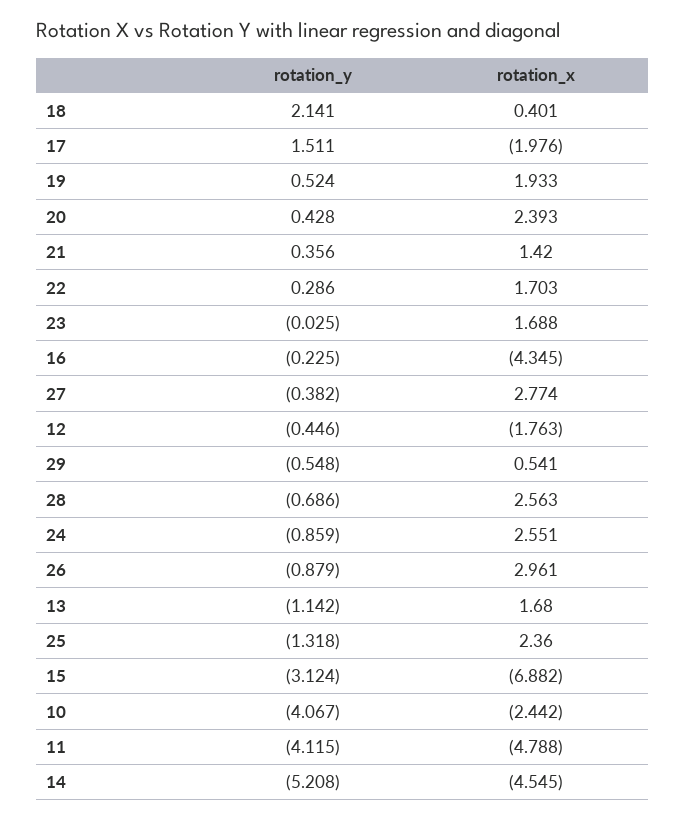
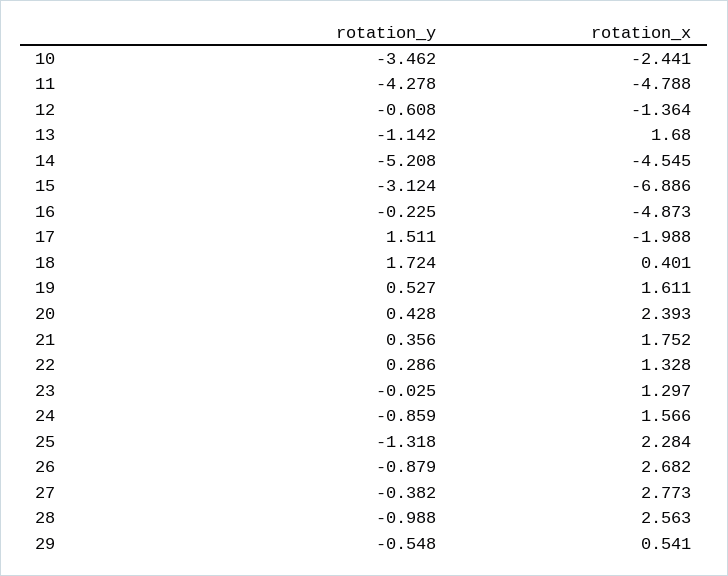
  {
    "rotation_y": {
-     "18": 2.141,
+     "18": 1.724,
      "17": 1.511,
-     "19": 0.524,
+     "19": 0.527,
      "20": 0.428,
      "21": 0.356,
      "22": 0.286,
      "23": -0.025,
      "16": -0.225,
      "27": -0.382,
-     "12": -0.446,
+     "12": -0.608,
      "29": -0.548,
-     "28": -0.686,
+     "28": -0.988,
      "24": -0.859,
      "26": -0.879,
      "13": -1.142,
      "25": -1.318,
      "15": -3.124,
-     "10": -4.067,
+     "10": -3.462,
-     "11": -4.115,
+     "11": -4.278,
      "14": -5.208
    },
    "rotation_x": {
      "18": 0.401,
-     "17": -1.976,
+     "17": -1.988,
-     "19": 1.933,
+     "19": 1.611,
      "20": 2.393,
-     "21": 1.42,
+     "21": 1.752,
-     "22": 1.703,
+     "22": 1.328,
-     "23": 1.688,
+     "23": 1.297,
-     "16": -4.345,
+     "16": -4.873,
-     "27": 2.774,
+     "27": 2.773,
-     "12": -1.763,
+     "12": -1.364,
      "29": 0.541,
      "28": 2.563,
-     "24": 2.551,
+     "24": 1.566,
-     "26": 2.961,
+     "26": 2.682,
      "13": 1.68,
-     "25": 2.36,
+     "25": 2.284,
-     "15": -6.882,
+     "15": -6.886,
-     "10": -2.442,
+     "10": -2.441,
      "11": -4.788,
      "14": -4.545
    }
  }

